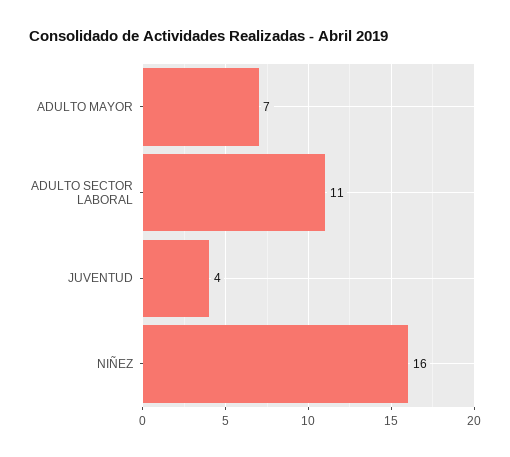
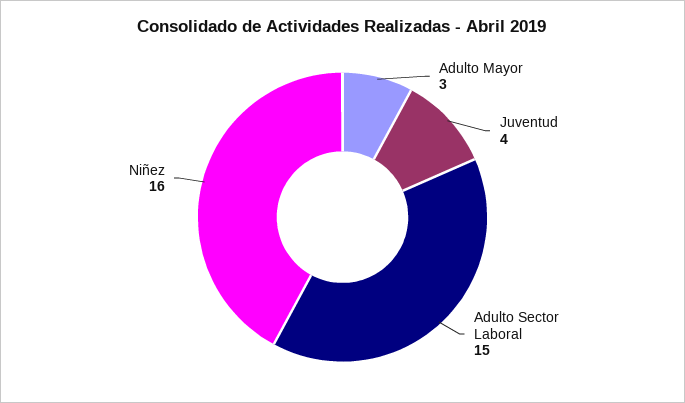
  {
-   "ADULTO MAYOR": 7,
+   "ADULTO MAYOR": 3,
-   "ADULTO SECTOR LABORAL": 11,
+   "ADULTO SECTOR LABORAL": 15,
    "JUVENTUD": 4,
    "NIÑEZ": 16
  }

